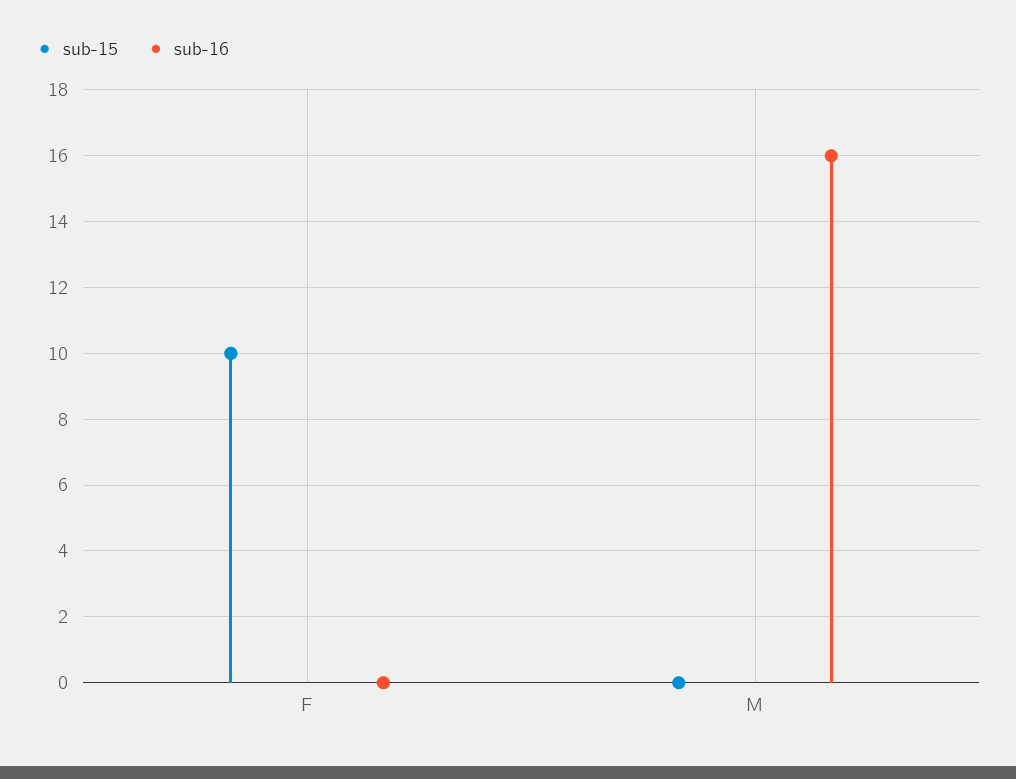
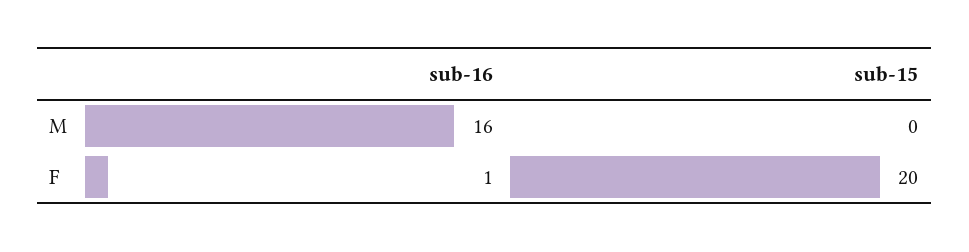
  {
    "sub-15": {
-     "F": 10,
+     "F": 20,
      "M": 0
    },
    "sub-16": {
-     "F": 0,
+     "F": 1,
      "M": 16
    }
  }

